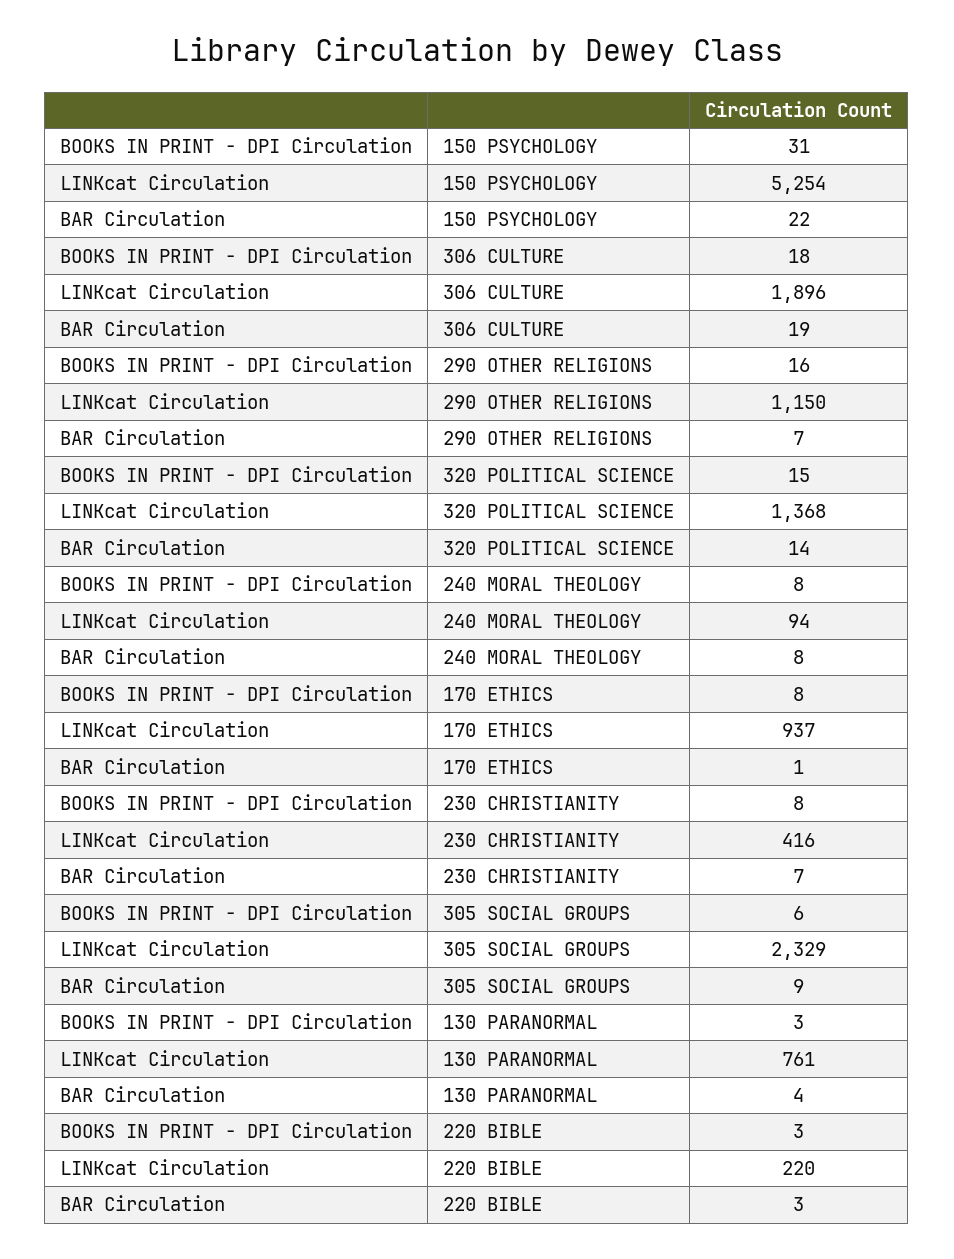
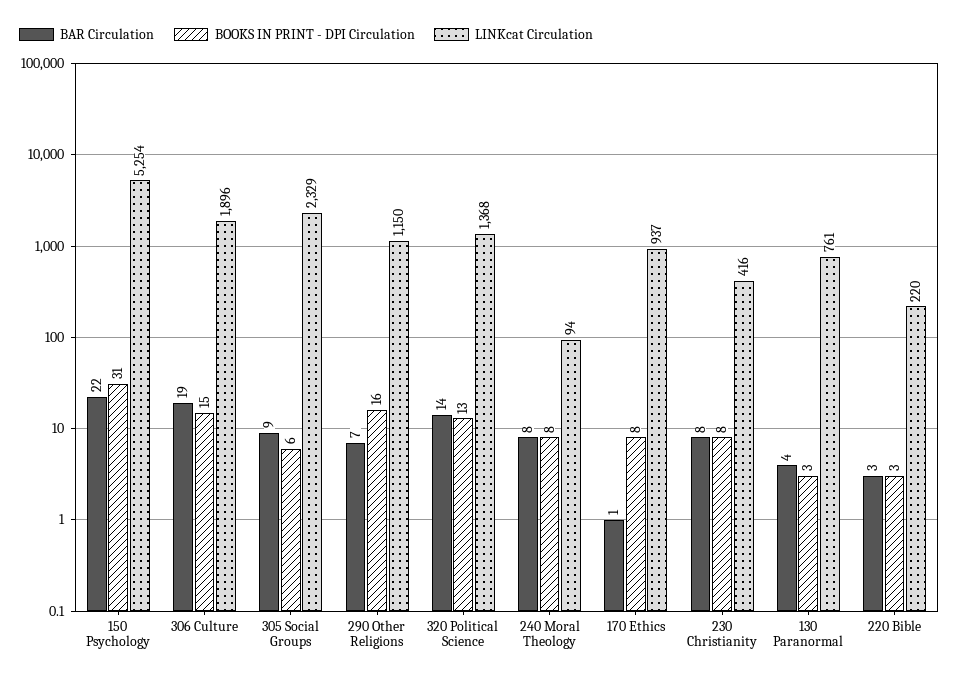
  {
    "BOOKS IN PRINT - DPI Circulation": {
      "150 PSYCHOLOGY": 31,
-     "306 CULTURE": 18,
+     "306 CULTURE": 15,
      "290 OTHER RELIGIONS": 16,
-     "320 POLITICAL SCIENCE": 15,
+     "320 POLITICAL SCIENCE": 13,
      "240 MORAL THEOLOGY": 8,
      "170 ETHICS": 8,
      "230 CHRISTIANITY": 8,
      "305 SOCIAL GROUPS": 6,
      "130 PARANORMAL": 3,
      "220 BIBLE": 3
    },
    "LINKcat Circulation": {
      "150 PSYCHOLOGY": 5254,
      "306 CULTURE": 1896,
      "290 OTHER RELIGIONS": 1150,
      "320 POLITICAL SCIENCE": 1368,
      "240 MORAL THEOLOGY": 94,
      "170 ETHICS": 937,
      "230 CHRISTIANITY": 416,
      "305 SOCIAL GROUPS": 2329,
      "130 PARANORMAL": 761,
      "220 BIBLE": 220
    },
    "BAR Circulation": {
      "150 PSYCHOLOGY": 22,
      "306 CULTURE": 19,
      "290 OTHER RELIGIONS": 7,
      "320 POLITICAL SCIENCE": 14,
      "240 MORAL THEOLOGY": 8,
      "170 ETHICS": 1,
-     "230 CHRISTIANITY": 7,
+     "230 CHRISTIANITY": 8,
      "305 SOCIAL GROUPS": 9,
      "130 PARANORMAL": 4,
      "220 BIBLE": 3
    }
  }

